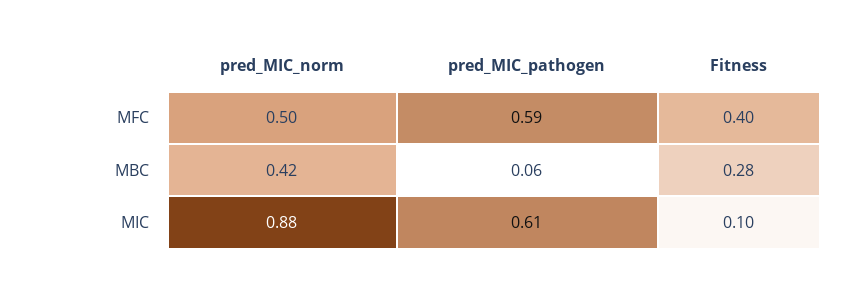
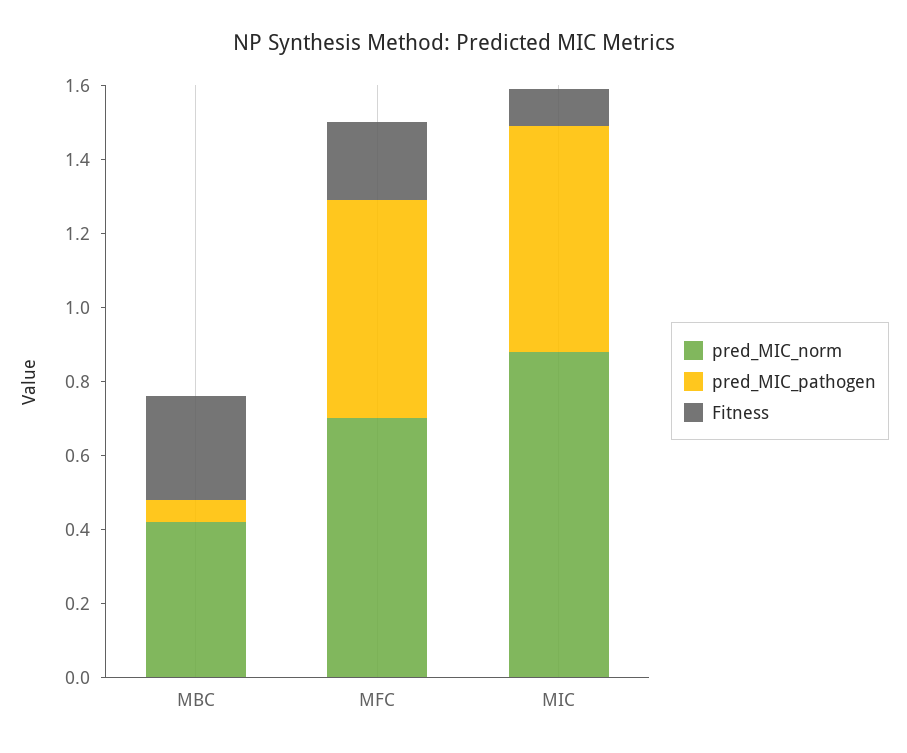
  {
    "pred_MIC_norm": {
-     "MFC": 0.5,
+     "MFC": 0.7,
      "MBC": 0.42,
      "MIC": 0.88
    },
    "pred_MIC_pathogen": {
      "MFC": 0.59,
      "MBC": 0.06,
      "MIC": 0.61
    },
    "Fitness": {
-     "MFC": 0.4,
+     "MFC": 0.2,
      "MBC": 0.28,
      "MIC": 0.1
    }
  }

